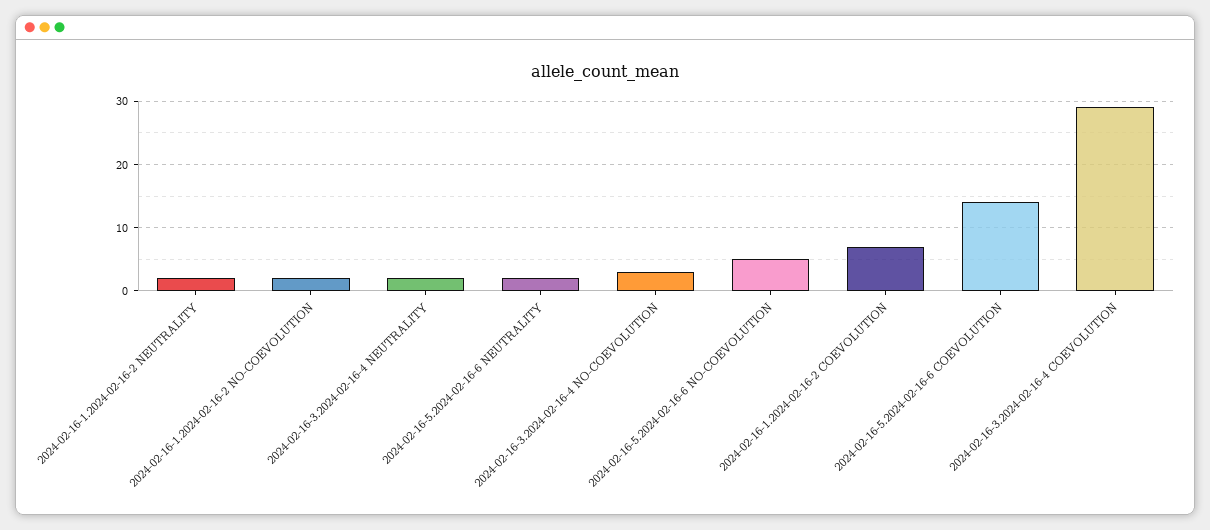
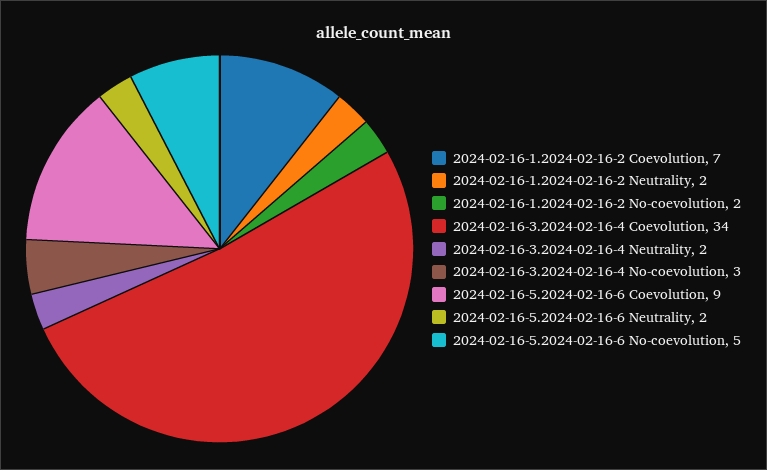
  {
    "2024-02-16-1.2024-02-16-2 NEUTRALITY": 2,
    "2024-02-16-1.2024-02-16-2 NO-COEVOLUTION": 2,
    "2024-02-16-3.2024-02-16-4 NEUTRALITY": 2,
    "2024-02-16-5.2024-02-16-6 NEUTRALITY": 2,
    "2024-02-16-3.2024-02-16-4 NO-COEVOLUTION": 3,
    "2024-02-16-5.2024-02-16-6 NO-COEVOLUTION": 5,
    "2024-02-16-1.2024-02-16-2 COEVOLUTION": 7,
-   "2024-02-16-5.2024-02-16-6 COEVOLUTION": 14,
+   "2024-02-16-5.2024-02-16-6 COEVOLUTION": 9,
-   "2024-02-16-3.2024-02-16-4 COEVOLUTION": 29
+   "2024-02-16-3.2024-02-16-4 COEVOLUTION": 34
  }

